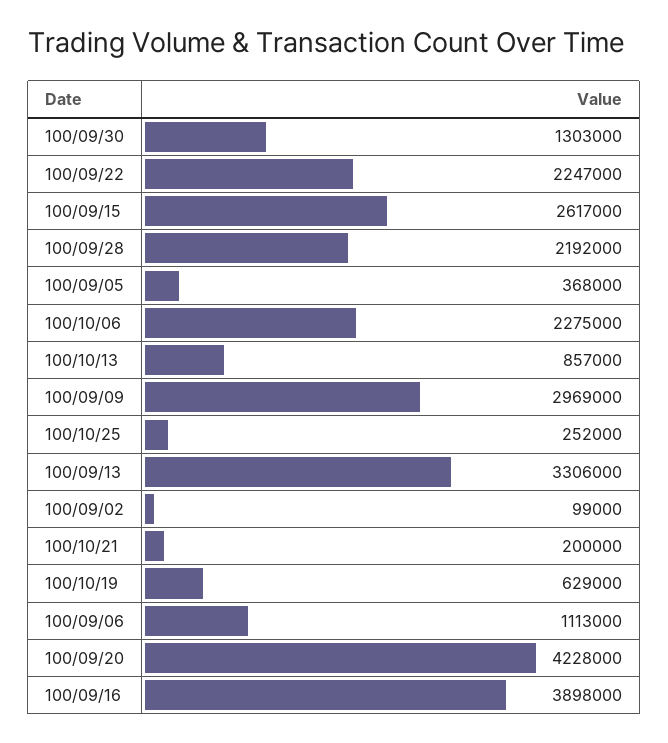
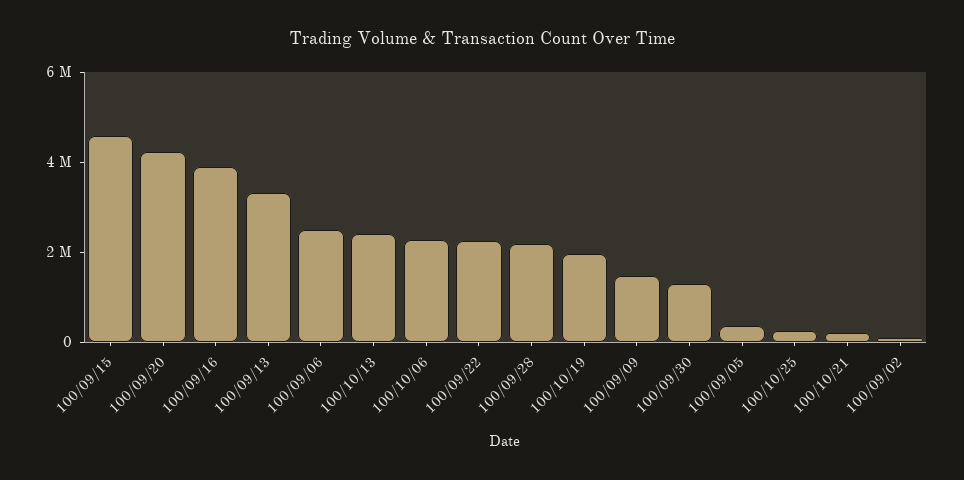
  {
    "100/09/30": 1303000,
    "100/09/22": 2247000,
-   "100/09/15": 2617000,
+   "100/09/15": 4500000,
    "100/09/28": 2192000,
    "100/09/05": 368000,
    "100/10/06": 2275000,
-   "100/10/13": 857000,
+   "100/10/13": 2500000,
-   "100/09/09": 2969000,
+   "100/09/09": 1500000,
    "100/10/25": 252000,
    "100/09/13": 3306000,
    "100/09/02": 99000,
    "100/10/21": 200000,
-   "100/10/19": 629000,
+   "100/10/19": 2000000,
-   "100/09/06": 1113000,
+   "100/09/06": 2500000,
    "100/09/20": 4228000,
    "100/09/16": 3898000
  }

